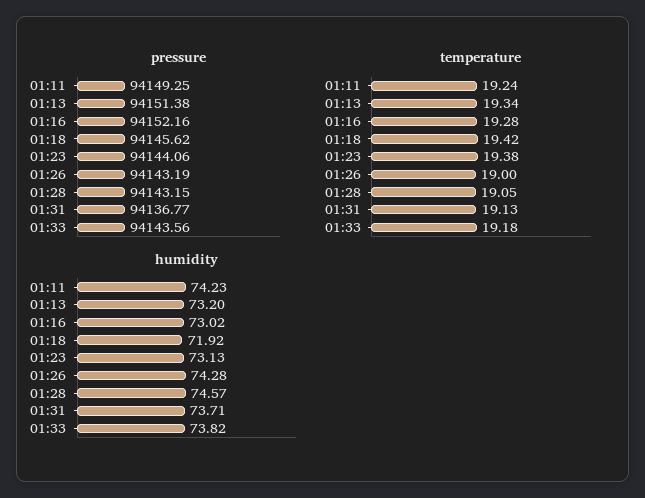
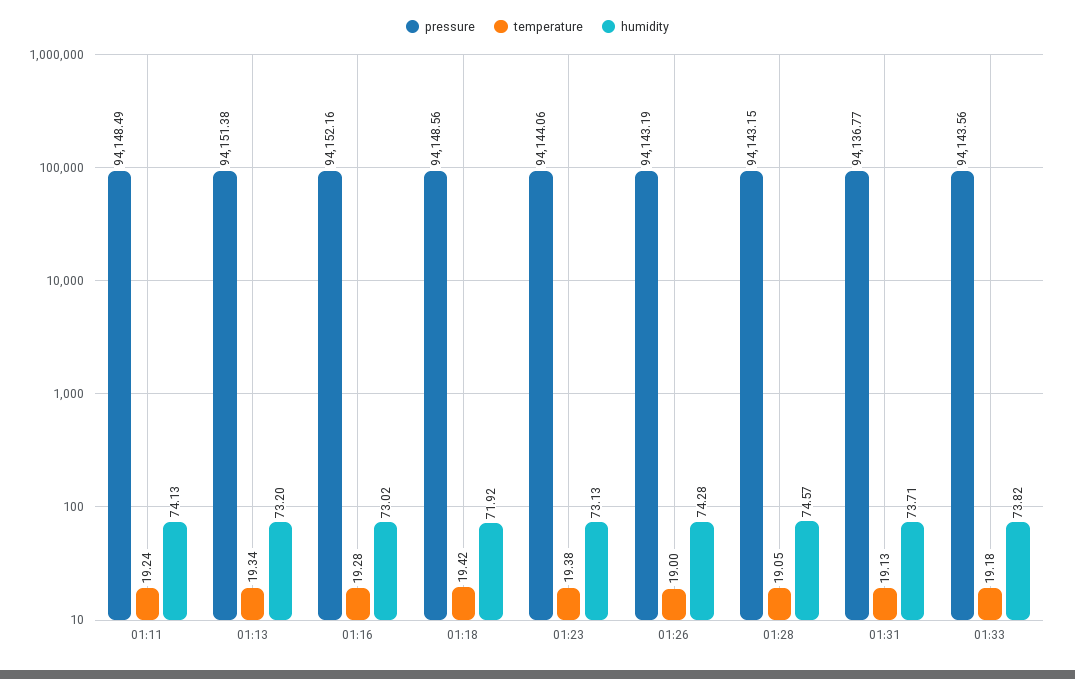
  {
    "pressure": {
-     "01:11": 94149.25,
+     "01:11": 94148.49,
      "01:13": 94151.38,
      "01:16": 94152.16,
-     "01:18": 94145.62,
+     "01:18": 94148.56,
      "01:23": 94144.06,
      "01:26": 94143.19,
      "01:28": 94143.15,
      "01:31": 94136.77,
      "01:33": 94143.56
    },
    "temperature": {
      "01:11": 19.24,
      "01:13": 19.34,
      "01:16": 19.28,
      "01:18": 19.42,
      "01:23": 19.38,
      "01:26": 19,
      "01:28": 19.05,
      "01:31": 19.13,
      "01:33": 19.18
    },
    "humidity": {
-     "01:11": 74.23,
+     "01:11": 74.13,
      "01:13": 73.2,
      "01:16": 73.02,
      "01:18": 71.92,
      "01:23": 73.13,
      "01:26": 74.28,
      "01:28": 74.57,
      "01:31": 73.71,
      "01:33": 73.82
    }
  }

